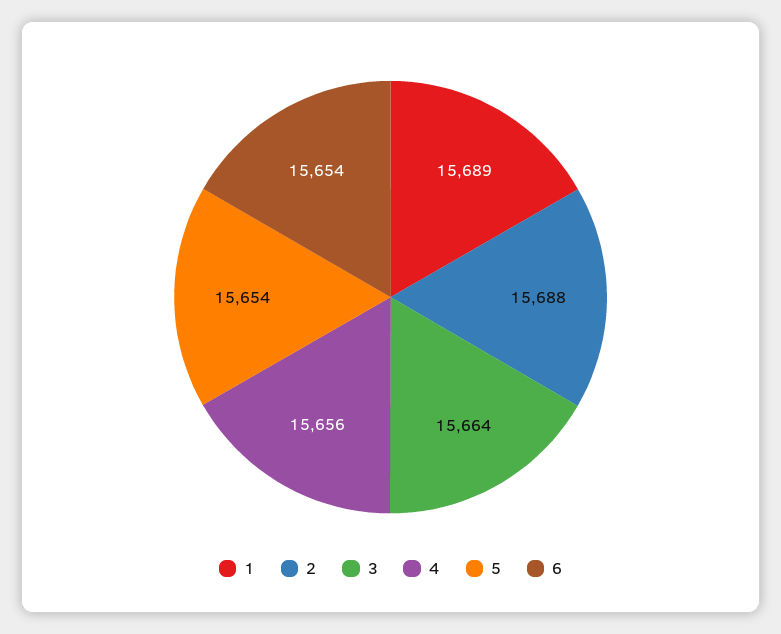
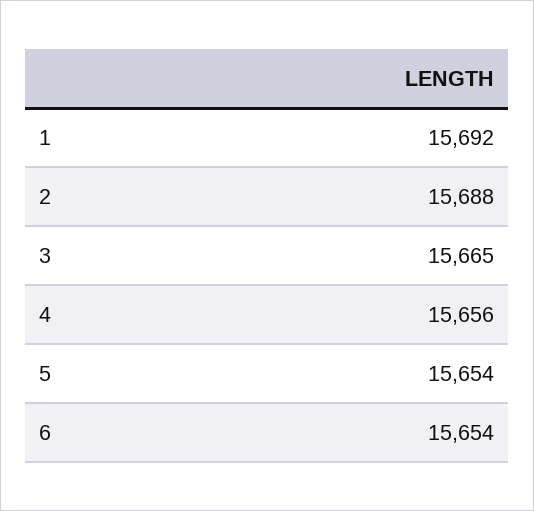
  {
-   "1": 15689,
+   "1": 15692,
    "2": 15688,
-   "3": 15664,
+   "3": 15665,
    "4": 15656,
    "5": 15654,
    "6": 15654
  }

